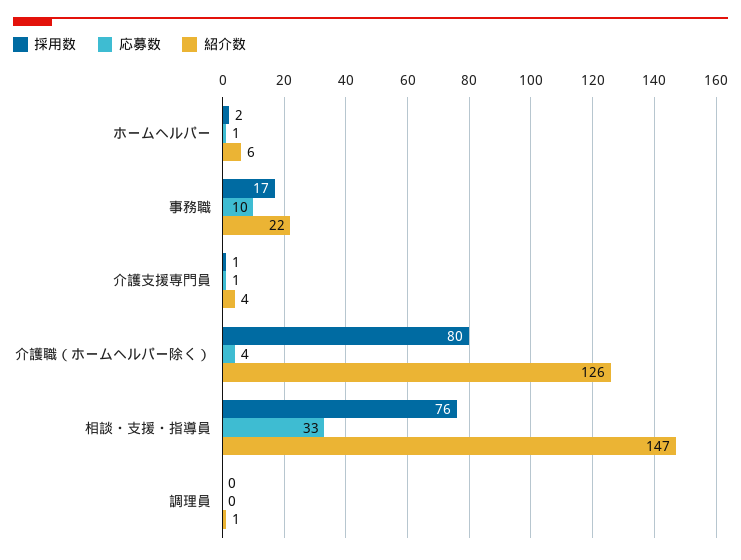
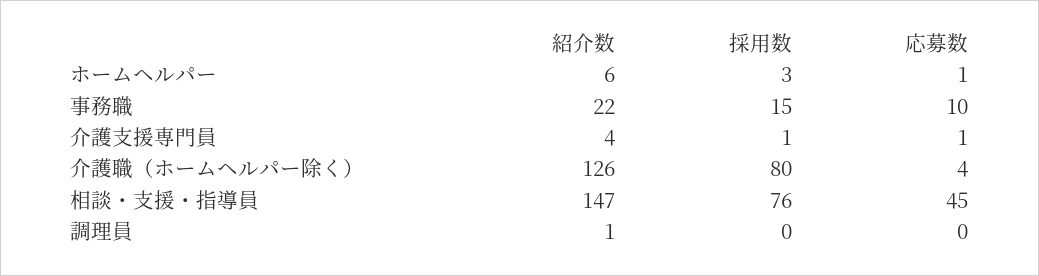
  {
    "採用数": {
-     "ホームヘルパー": 2,
+     "ホームヘルパー": 3,
-     "事務職": 17,
+     "事務職": 15,
      "介護支援専門員": 1,
      "介護職（ホームヘルパー除く）": 80,
      "相談・支援・指導員": 76,
      "調理員": 0
    },
    "応募数": {
      "ホームヘルパー": 1,
      "事務職": 10,
      "介護支援専門員": 1,
      "介護職（ホームヘルパー除く）": 4,
-     "相談・支援・指導員": 33,
+     "相談・支援・指導員": 45,
      "調理員": 0
    },
    "紹介数": {
      "ホームヘルパー": 6,
      "事務職": 22,
      "介護支援専門員": 4,
      "介護職（ホームヘルパー除く）": 126,
      "相談・支援・指導員": 147,
      "調理員": 1
    }
  }

